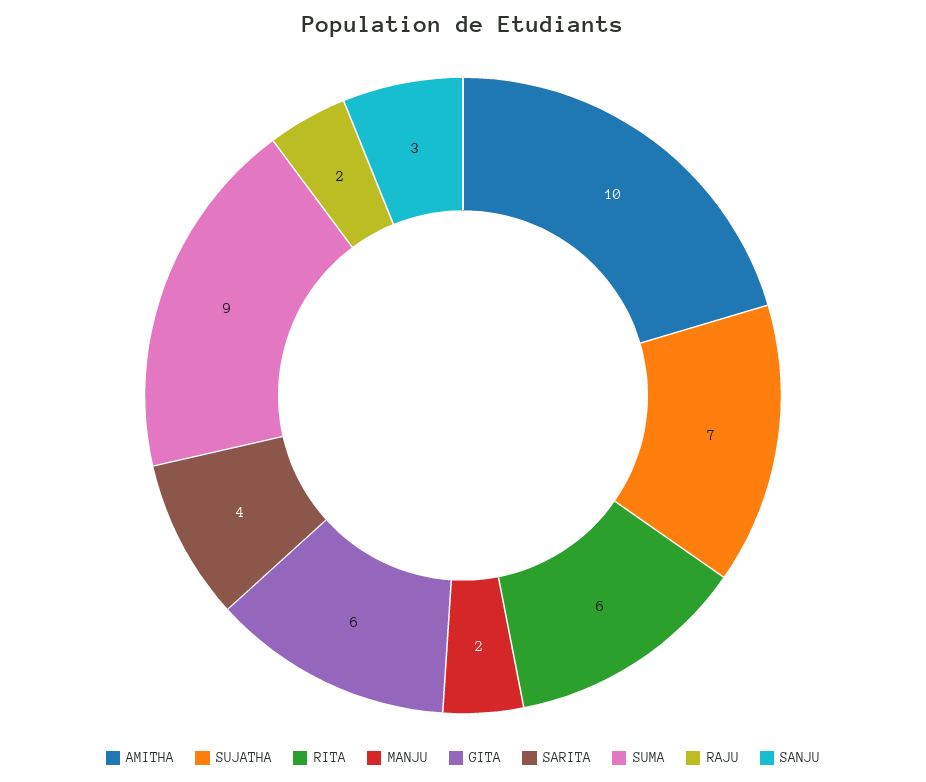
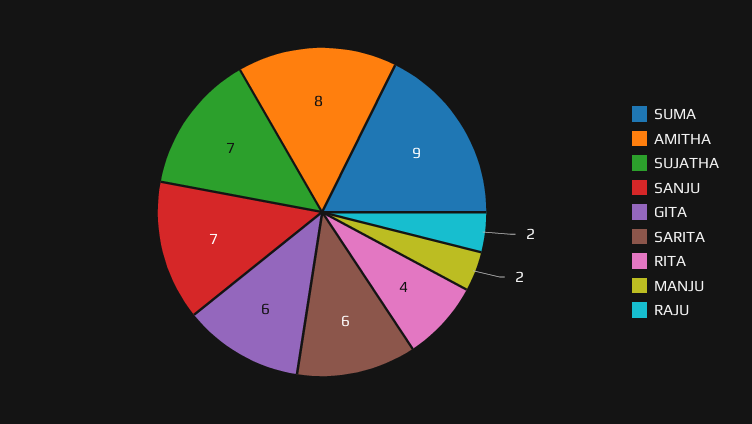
  {
-   "AMITHA": 10,
+   "AMITHA": 8,
    "SUJATHA": 7,
-   "RITA": 6,
+   "RITA": 4,
    "MANJU": 2,
    "GITA": 6,
-   "SARITA": 4,
+   "SARITA": 6,
    "SUMA": 9,
    "RAJU": 2,
-   "SANJU": 3
+   "SANJU": 7
  }

